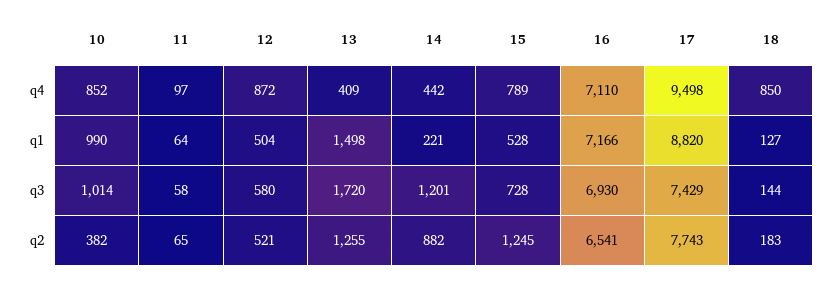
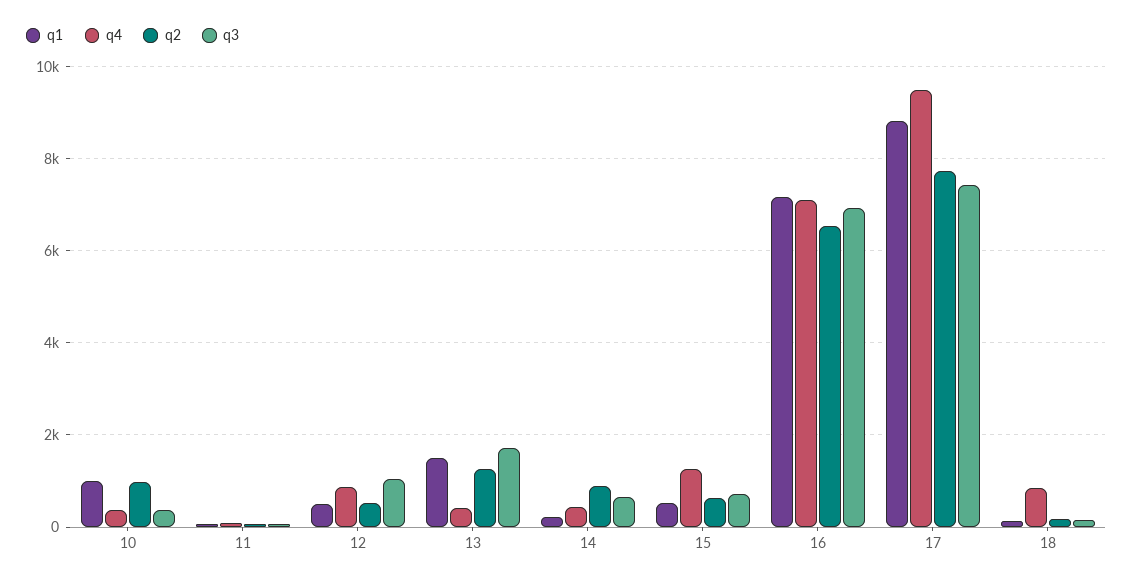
  {
    "q4": {
-     "10": 852,
+     "10": 400,
      "11": 97,
      "12": 872,
      "13": 409,
      "14": 442,
-     "15": 789,
+     "15": 1200,
      "16": 7110,
      "17": 9498,
      "18": 850
    },
    "q1": {
      "10": 990,
      "11": 64,
      "12": 504,
      "13": 1498,
      "14": 221,
      "15": 528,
      "16": 7166,
      "17": 8820,
      "18": 127
    },
    "q3": {
-     "10": 1014,
+     "10": 400,
      "11": 58,
-     "12": 580,
+     "12": 1000,
      "13": 1720,
-     "14": 1201,
+     "14": 600,
      "15": 728,
      "16": 6930,
      "17": 7429,
      "18": 144
    },
    "q2": {
-     "10": 382,
+     "10": 1000,
      "11": 65,
      "12": 521,
      "13": 1255,
      "14": 882,
-     "15": 1245,
+     "15": 600,
      "16": 6541,
      "17": 7743,
      "18": 183
    }
  }

